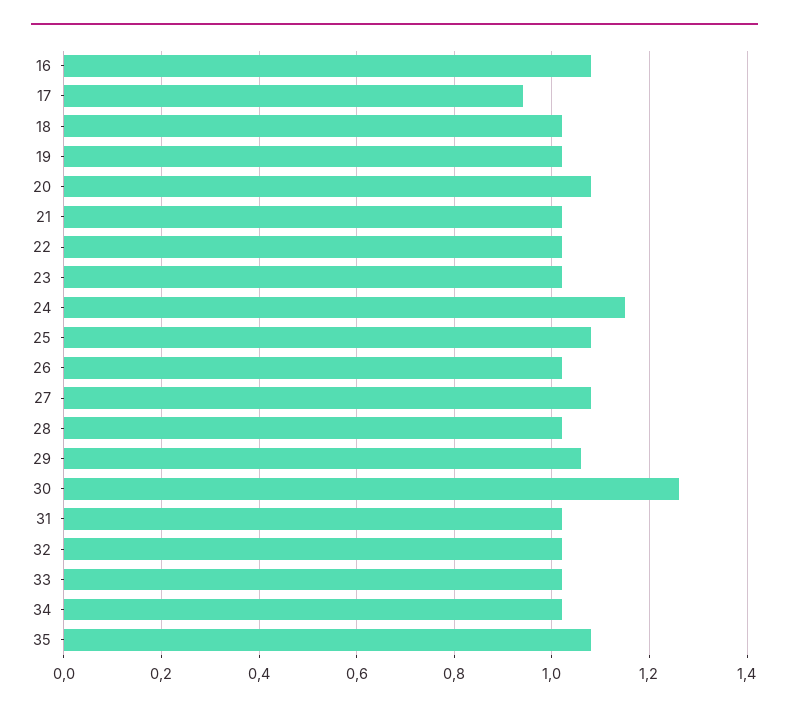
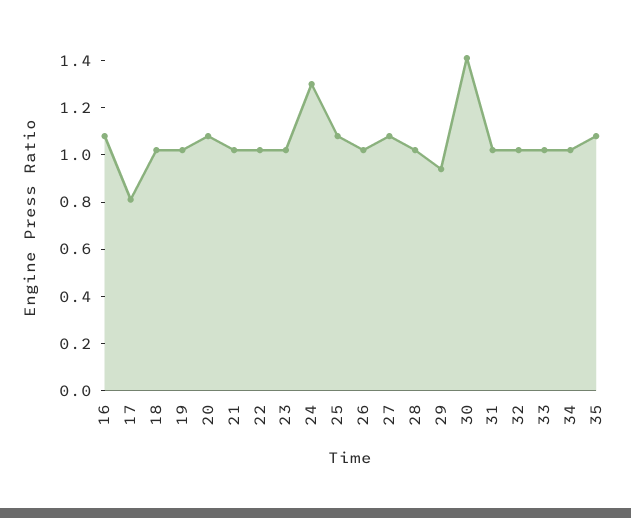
  {
    "16": 1.1,
-   "17": 0.95,
+   "17": 0.8,
    "18": 1,
    "19": 1,
    "20": 1.1,
    "21": 1,
    "22": 1,
    "23": 1,
-   "24": 1.15,
+   "24": 1.3,
    "25": 1.1,
    "26": 1,
    "27": 1.1,
    "28": 1,
-   "29": 1.05,
+   "29": 0.95,
-   "30": 1.25,
+   "30": 1.4,
    "31": 1,
    "32": 1,
    "33": 1,
    "34": 1,
    "35": 1.1
  }

